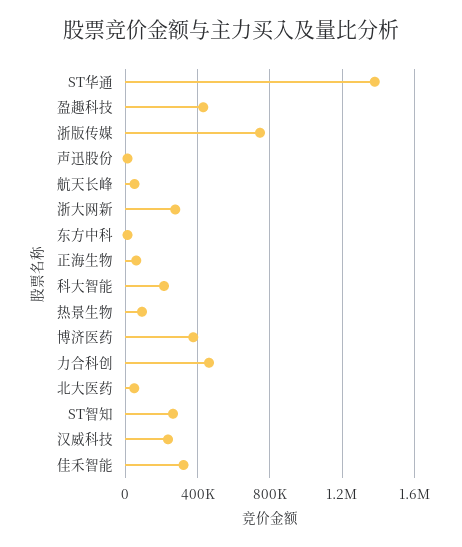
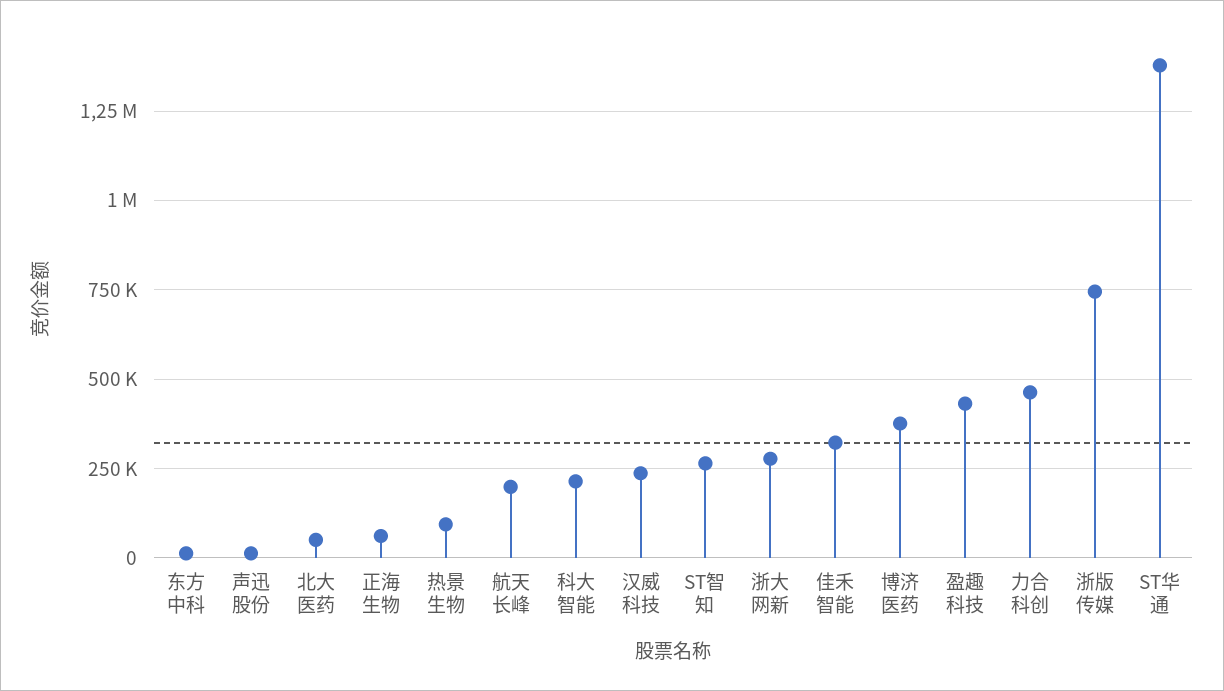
  {
    "ST华通": 1375000,
    "盈趣科技": 425000,
    "浙版传媒": 750000,
    "声迅股份": 25000,
-   "航天长峰": 50000,
+   "航天长峰": 200000,
    "浙大网新": 275000,
    "东方中科": 25000,
    "正海生物": 50000,
    "科大智能": 225000,
    "热景生物": 100000,
    "博济医药": 375000,
    "力合科创": 475000,
    "北大医药": 50000,
    "ST智知": 275000,
    "汉威科技": 225000,
    "佳禾智能": 325000
  }

